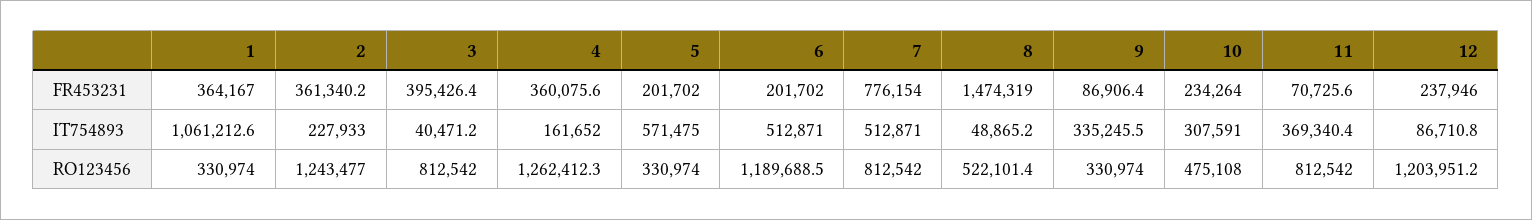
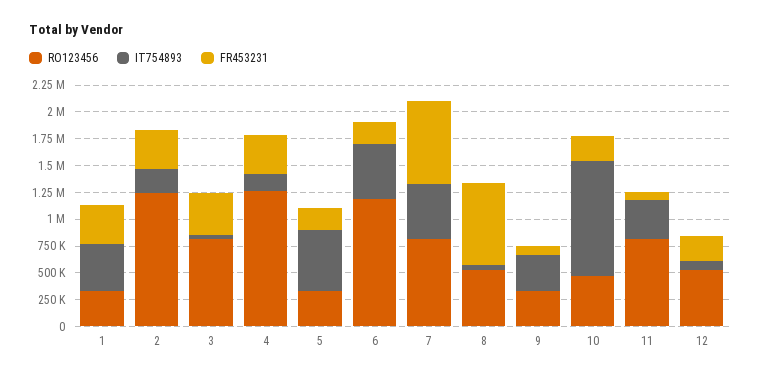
  {
    "FR453231": {
      "1": 364167,
      "2": 361340.2,
      "3": 395426.4,
      "4": 360075.6,
      "5": 201702,
      "6": 201702,
      "7": 776154,
-     "8": 1474319,
+     "8": 750000,
      "9": 86906.4,
      "10": 234264,
      "11": 70725.6,
      "12": 237946
    },
    "IT754893": {
-     "1": 1061212.6,
+     "1": 500000,
      "2": 227933,
      "3": 40471.2,
      "4": 161652,
      "5": 571475,
      "6": 512871,
      "7": 512871,
      "8": 48865.2,
      "9": 335245.5,
-     "10": 307591,
+     "10": 1000000,
      "11": 369340.4,
      "12": 86710.8
    },
    "RO123456": {
      "1": 330974,
      "2": 1243477,
      "3": 812542,
      "4": 1262412.3,
      "5": 330974,
      "6": 1189688.5,
      "7": 812542,
      "8": 522101.4,
      "9": 330974,
      "10": 475108,
      "11": 812542,
-     "12": 1203951.2
+     "12": 500000
    }
  }

